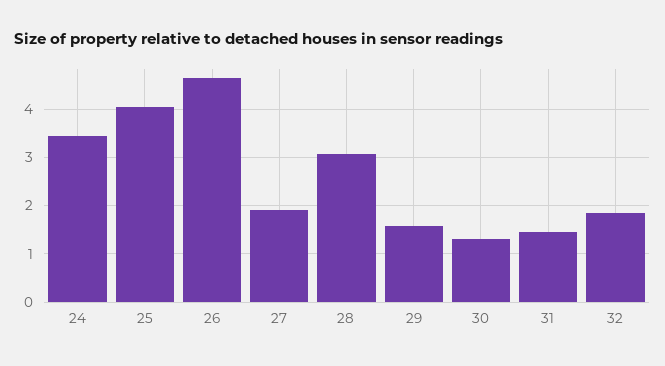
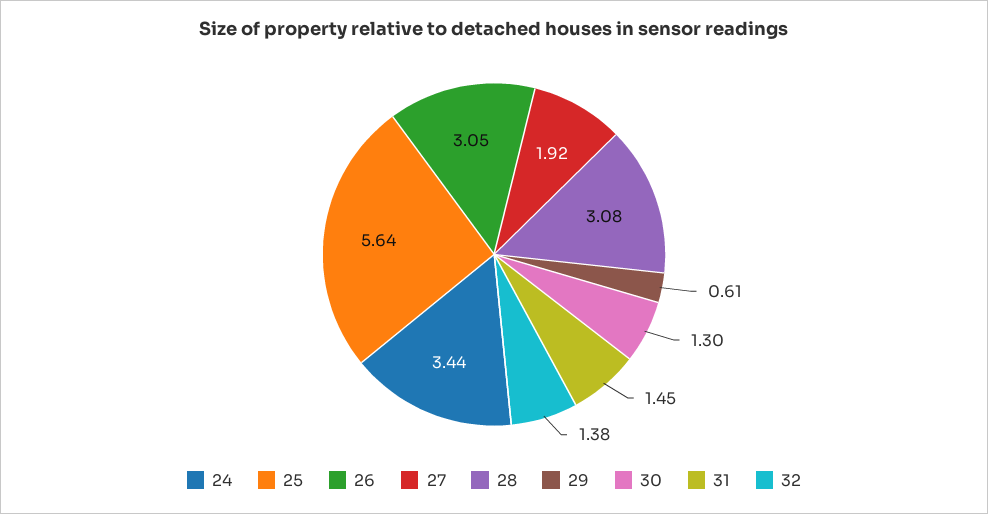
  {
    "24": 3.44,
-   "25": 4,
+   "25": 5.64,
-   "26": 4.6,
+   "26": 3.05,
    "27": 1.92,
    "28": 3.08,
-   "29": 1.6,
+   "29": 0.61,
    "30": 1.3,
    "31": 1.45,
-   "32": 1.8
+   "32": 1.38
  }

